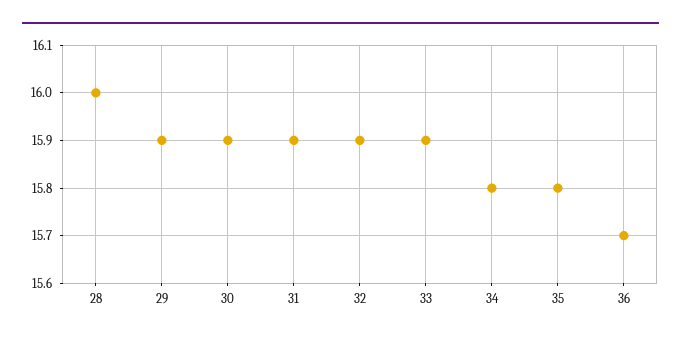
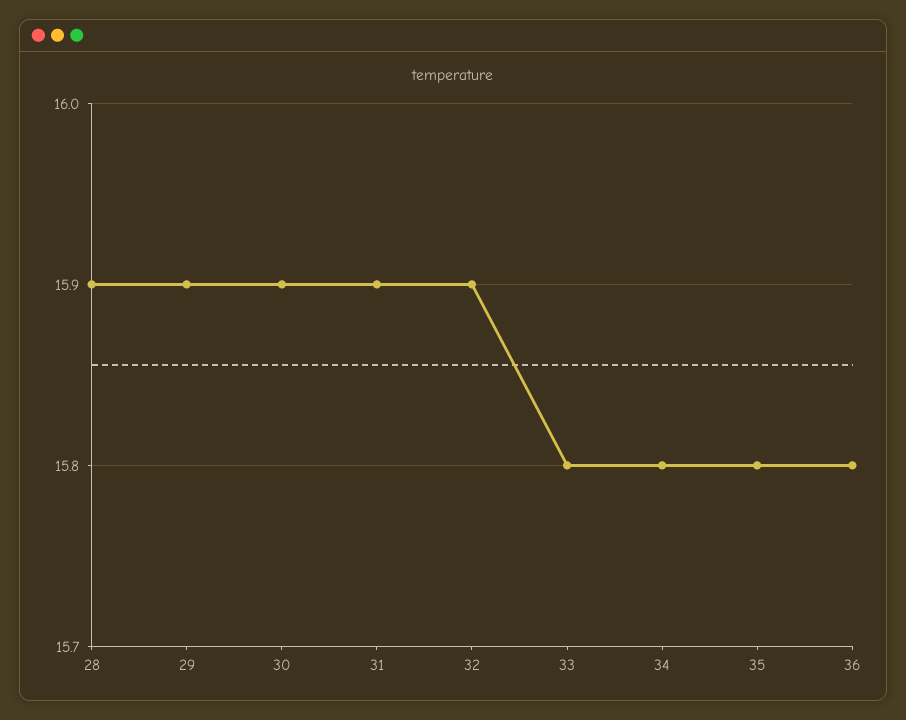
  {
-   "28": 16,
+   "28": 15.9,
    "29": 15.9,
    "30": 15.9,
    "31": 15.9,
    "32": 15.9,
-   "33": 15.9,
+   "33": 15.8,
    "34": 15.8,
    "35": 15.8,
-   "36": 15.7
+   "36": 15.8
  }

